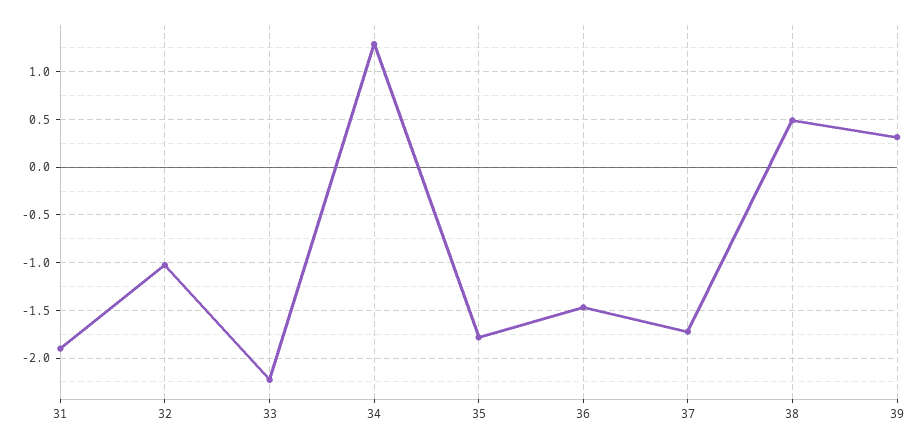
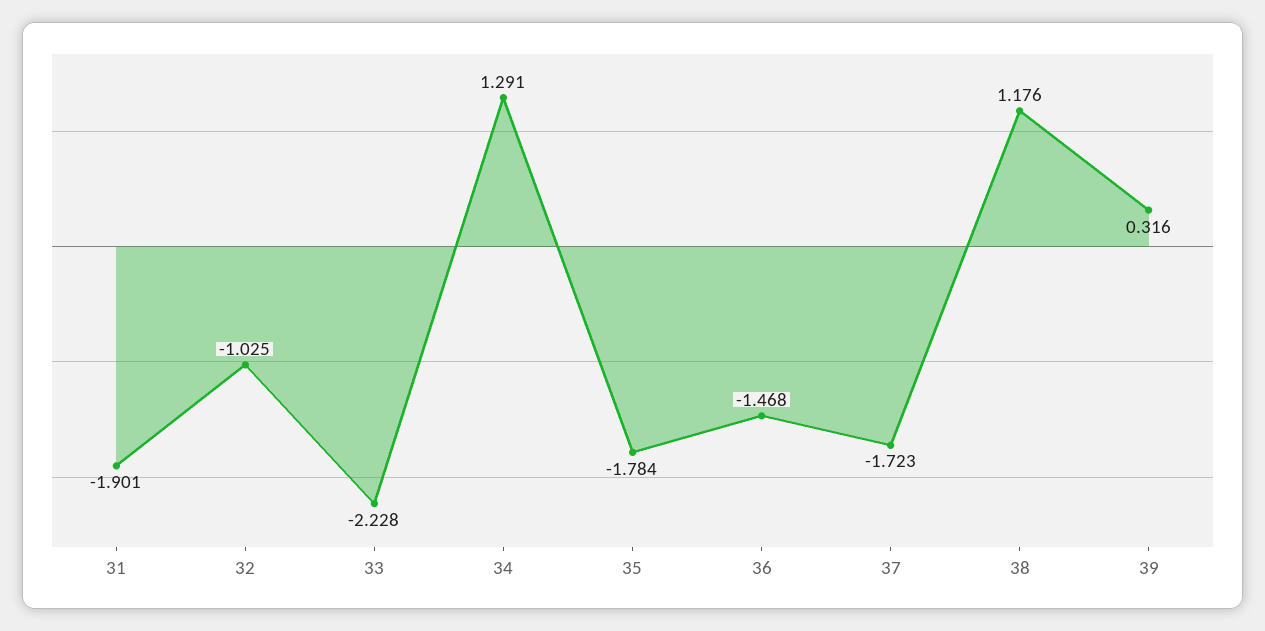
  {
    "31": -1.901,
    "32": -1.025,
    "33": -2.228,
    "34": 1.291,
    "35": -1.784,
    "36": -1.468,
    "37": -1.723,
-   "38": 0.5,
+   "38": 1.176,
    "39": 0.316
  }

